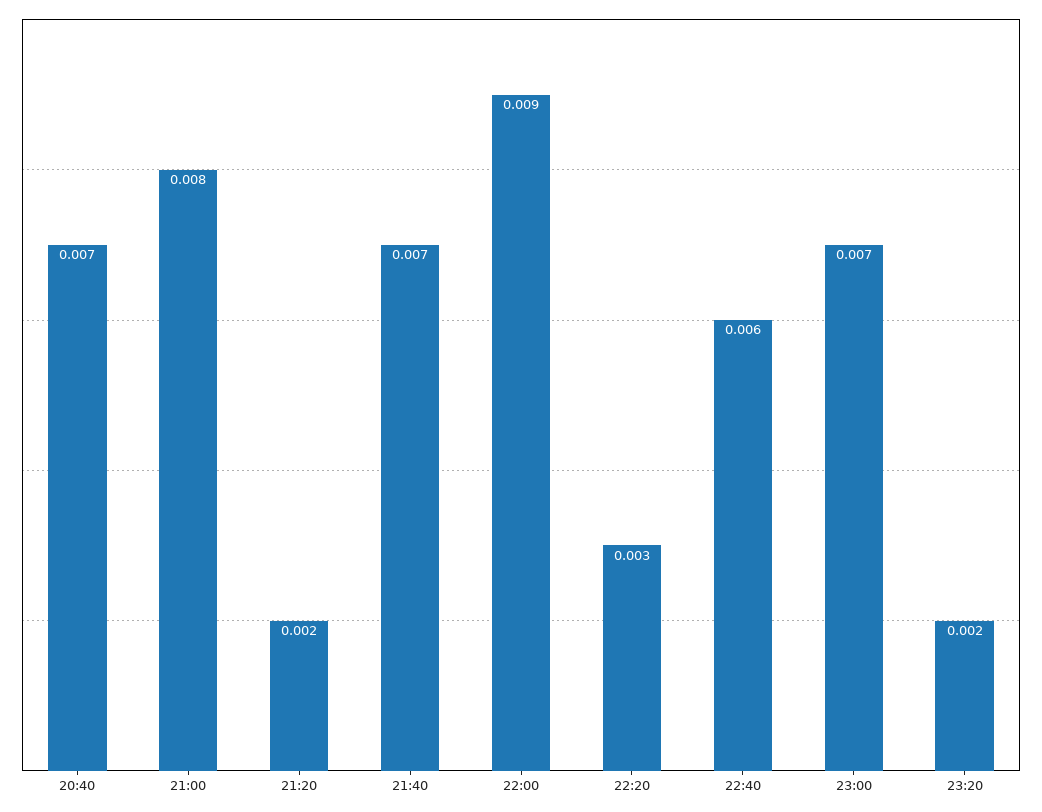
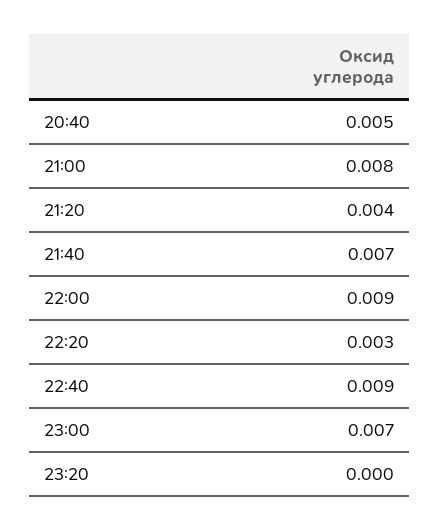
  {
-   "20:40": 0.007,
+   "20:40": 0.005,
    "21:00": 0.008,
-   "21:20": 0.002,
+   "21:20": 0.004,
    "21:40": 0.007,
    "22:00": 0.009,
    "22:20": 0.003,
-   "22:40": 0.006,
+   "22:40": 0.009,
    "23:00": 0.007,
-   "23:20": 0.002
+   "23:20": 0
  }

